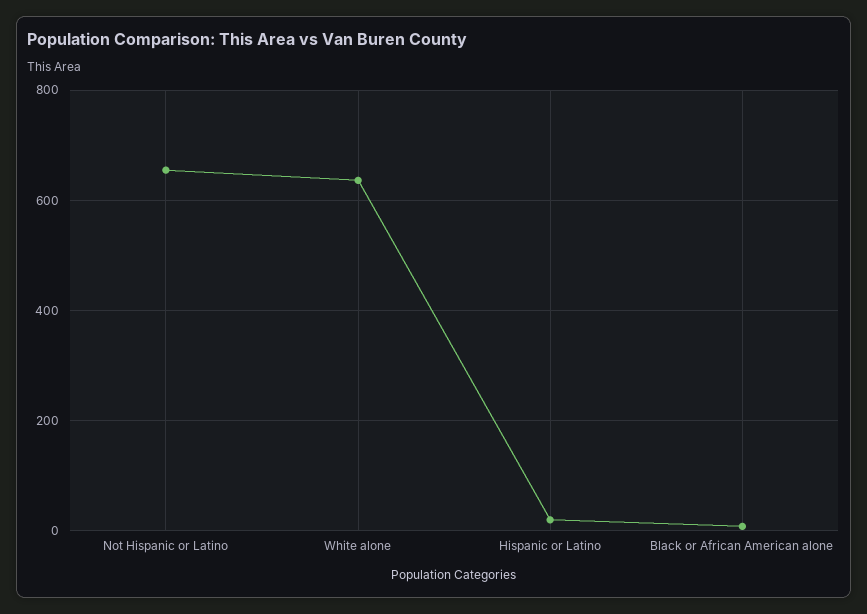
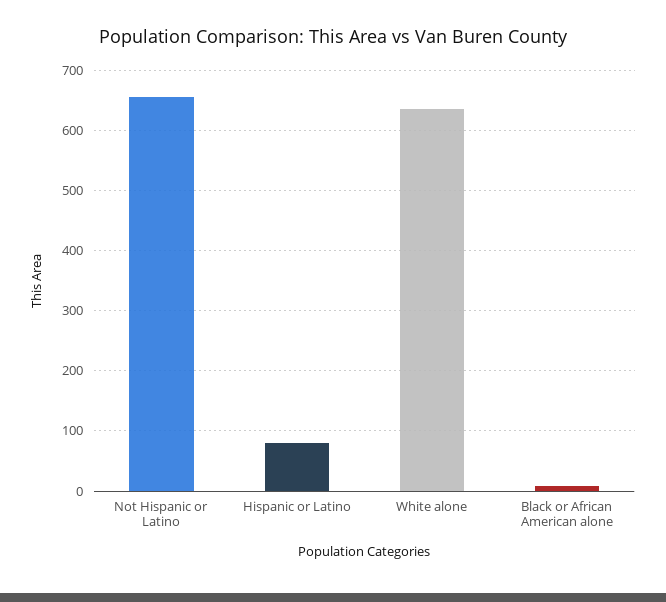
  {
    "Not Hispanic or Latino": 660,
    "White alone": 640,
-   "Hispanic or Latino": 20,
+   "Hispanic or Latino": 80,
    "Black or African American alone": 10
  }

